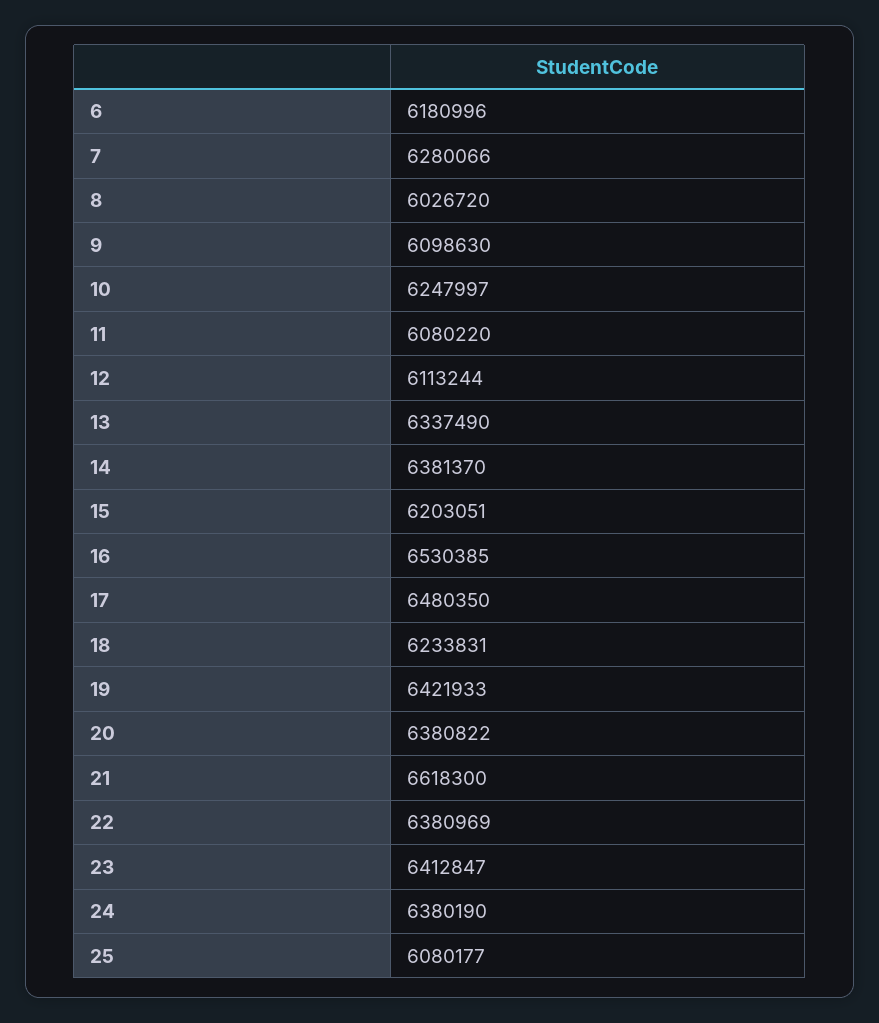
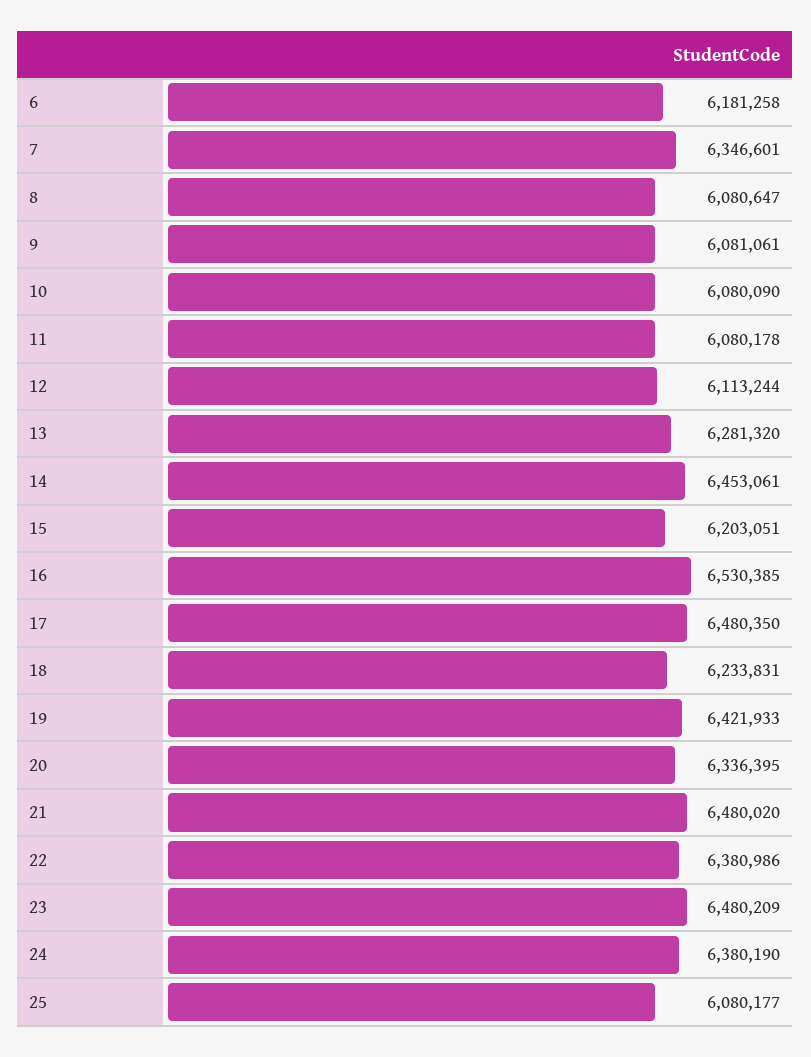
  {
-   "6": 6180996,
+   "6": 6181258,
-   "7": 6280066,
+   "7": 6346601,
-   "8": 6026720,
+   "8": 6080647,
-   "9": 6098630,
+   "9": 6081061,
-   "10": 6247997,
+   "10": 6080090,
-   "11": 6080220,
+   "11": 6080178,
    "12": 6113244,
-   "13": 6337490,
+   "13": 6281320,
-   "14": 6381370,
+   "14": 6453061,
    "15": 6203051,
    "16": 6530385,
    "17": 6480350,
    "18": 6233831,
    "19": 6421933,
-   "20": 6380822,
+   "20": 6336395,
-   "21": 6618300,
+   "21": 6480020,
-   "22": 6380969,
+   "22": 6380986,
-   "23": 6412847,
+   "23": 6480209,
    "24": 6380190,
    "25": 6080177
  }

